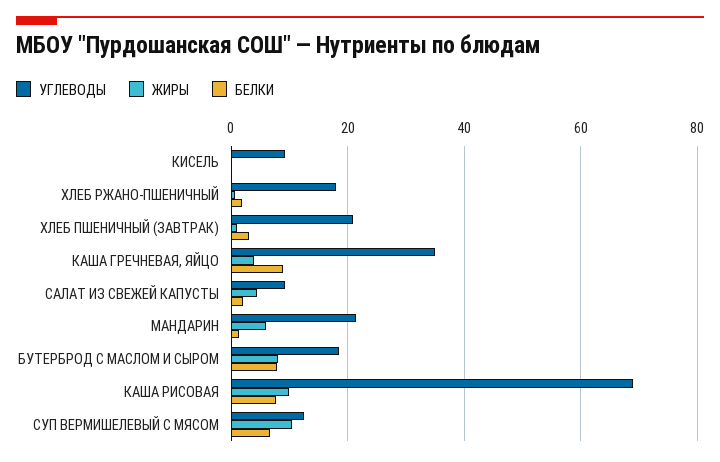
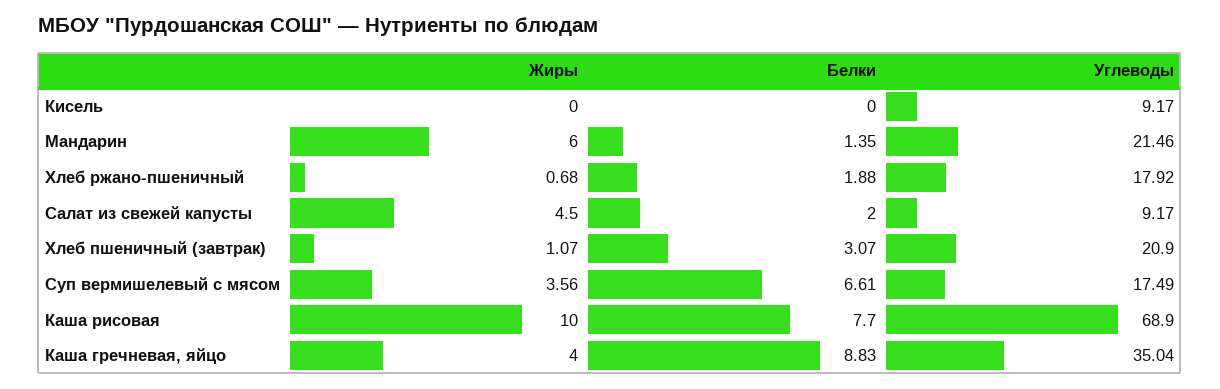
  {
    "УГЛЕВОДЫ": {
      "КИСЕЛЬ": 9.17,
      "ХЛЕБ РЖАНО-ПШЕНИЧНЫЙ": 17.92,
      "ХЛЕБ ПШЕНИЧНЫЙ (ЗАВТРАК)": 20.9,
      "КАША ГРЕЧНЕВАЯ, ЯЙЦО": 35.04,
      "САЛАТ ИЗ СВЕЖЕЙ КАПУСТЫ": 9.17,
      "МАНДАРИН": 21.46,
-     "БУТЕРБРОД С МАСЛОМ И СЫРОМ": 18,
      "КАША РИСОВАЯ": 68.9,
-     "СУП ВЕРМИШЕЛЕВЫЙ С МЯСОМ": 12
+     "СУП ВЕРМИШЕЛЕВЫЙ С МЯСОМ": 17.49
    },
    "ЖИРЫ": {
      "КИСЕЛЬ": 0,
      "ХЛЕБ РЖАНО-ПШЕНИЧНЫЙ": 0.68,
      "ХЛЕБ ПШЕНИЧНЫЙ (ЗАВТРАК)": 1.07,
      "КАША ГРЕЧНЕВАЯ, ЯЙЦО": 4,
      "САЛАТ ИЗ СВЕЖЕЙ КАПУСТЫ": 4.5,
      "МАНДАРИН": 6,
-     "БУТЕРБРОД С МАСЛОМ И СЫРОМ": 8,
      "КАША РИСОВАЯ": 10,
-     "СУП ВЕРМИШЕЛЕВЫЙ С МЯСОМ": 10
+     "СУП ВЕРМИШЕЛЕВЫЙ С МЯСОМ": 3.56
    },
    "БЕЛКИ": {
      "КИСЕЛЬ": 0,
      "ХЛЕБ РЖАНО-ПШЕНИЧНЫЙ": 1.88,
      "ХЛЕБ ПШЕНИЧНЫЙ (ЗАВТРАК)": 3.07,
      "КАША ГРЕЧНЕВАЯ, ЯЙЦО": 8.83,
      "САЛАТ ИЗ СВЕЖЕЙ КАПУСТЫ": 2,
      "МАНДАРИН": 1.35,
-     "БУТЕРБРОД С МАСЛОМ И СЫРОМ": 8,
      "КАША РИСОВАЯ": 7.7,
      "СУП ВЕРМИШЕЛЕВЫЙ С МЯСОМ": 6.61
    }
  }

